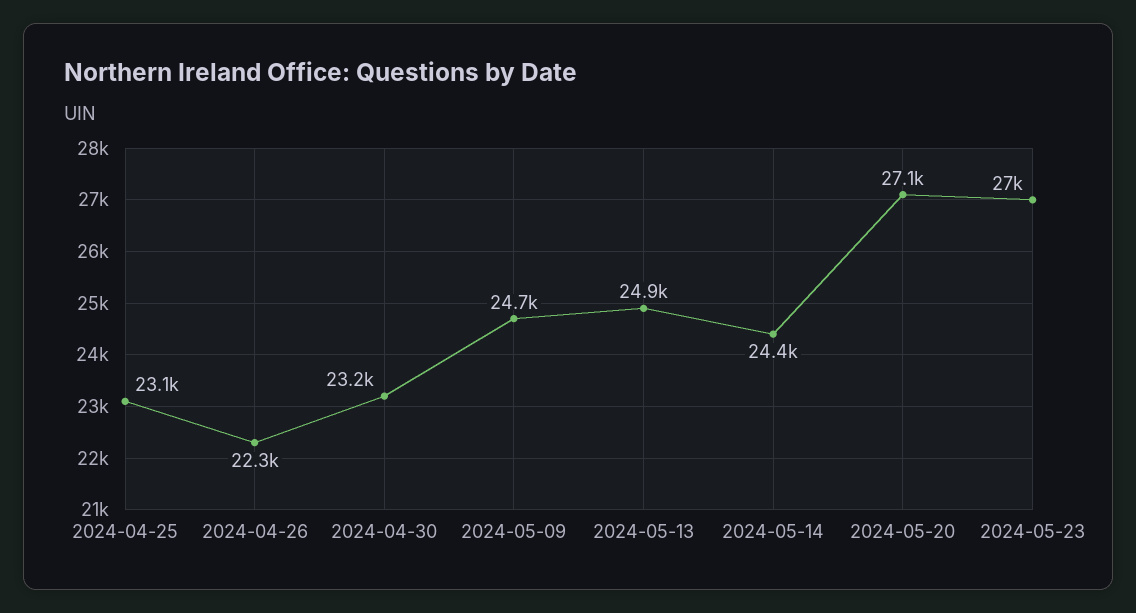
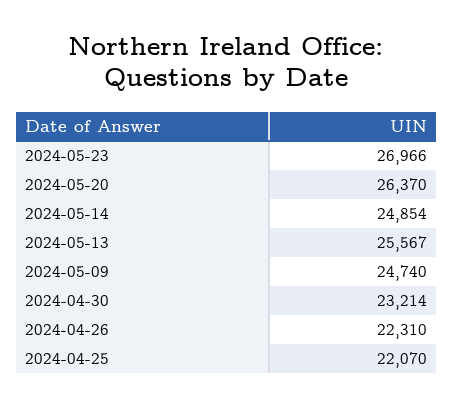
  {
-   "2024-04-25": 23100,
+   "2024-04-25": 22070,
    "2024-04-26": 22310,
    "2024-04-30": 23214,
    "2024-05-09": 24740,
-   "2024-05-13": 24900,
+   "2024-05-13": 25567,
-   "2024-05-14": 24400,
+   "2024-05-14": 24854,
-   "2024-05-20": 27100,
+   "2024-05-20": 26370,
    "2024-05-23": 26966
  }

